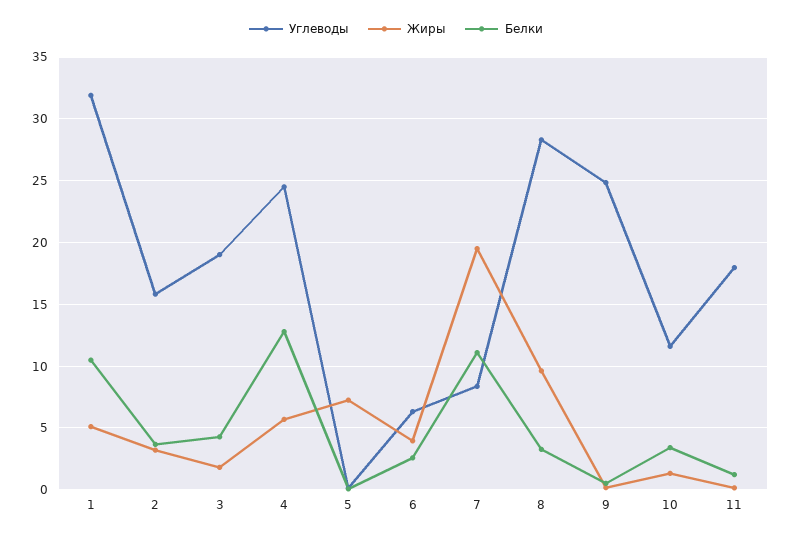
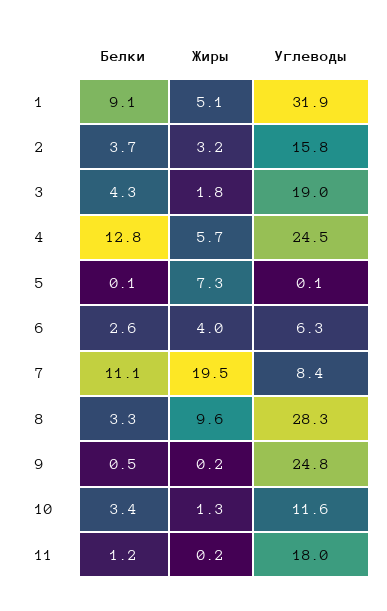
  {
    "Углеводы": {
      "1": 31.9,
      "2": 15.8,
      "3": 19,
      "4": 24.5,
      "5": 0.1,
      "6": 6.3,
      "7": 8.4,
      "8": 28.3,
      "9": 24.8,
      "10": 11.6,
      "11": 18
    },
    "Жиры": {
      "1": 5.1,
      "2": 3.2,
      "3": 1.8,
      "4": 5.7,
      "5": 7.3,
      "6": 4,
      "7": 19.5,
      "8": 9.6,
      "9": 0.2,
      "10": 1.3,
      "11": 0.2
    },
    "Белки": {
-     "1": 10.5,
+     "1": 9.1,
      "2": 3.7,
      "3": 4.3,
      "4": 12.8,
      "5": 0.1,
      "6": 2.6,
      "7": 11.1,
      "8": 3.3,
      "9": 0.5,
      "10": 3.4,
      "11": 1.2
    }
  }

